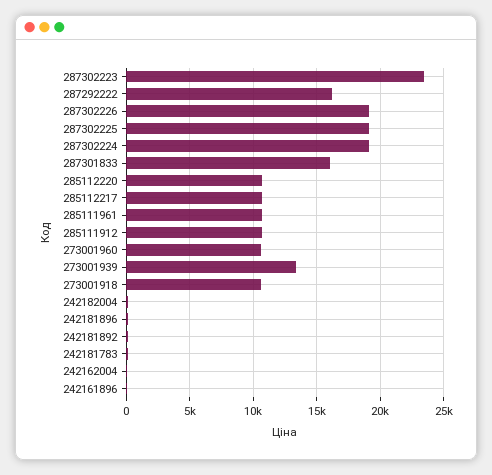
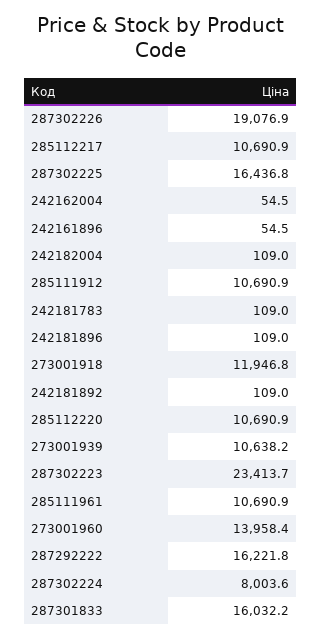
  {
    "287302223": 23413.7,
    "287292222": 16221.8,
    "287302226": 19076.9,
-   "287302225": 19000,
+   "287302225": 16436.8,
-   "287302224": 19000,
+   "287302224": 8003.6,
    "287301833": 16032.2,
    "285112220": 10690.9,
    "285112217": 10690.9,
    "285111961": 10690.9,
    "285111912": 10690.9,
-   "273001960": 10500,
+   "273001960": 13958.4,
-   "273001939": 13500,
+   "273001939": 10638.2,
-   "273001918": 10500,
+   "273001918": 11946.8,
    "242182004": 109,
    "242181896": 109,
    "242181892": 109,
    "242181783": 109,
    "242162004": 54.5,
    "242161896": 54.5
  }

